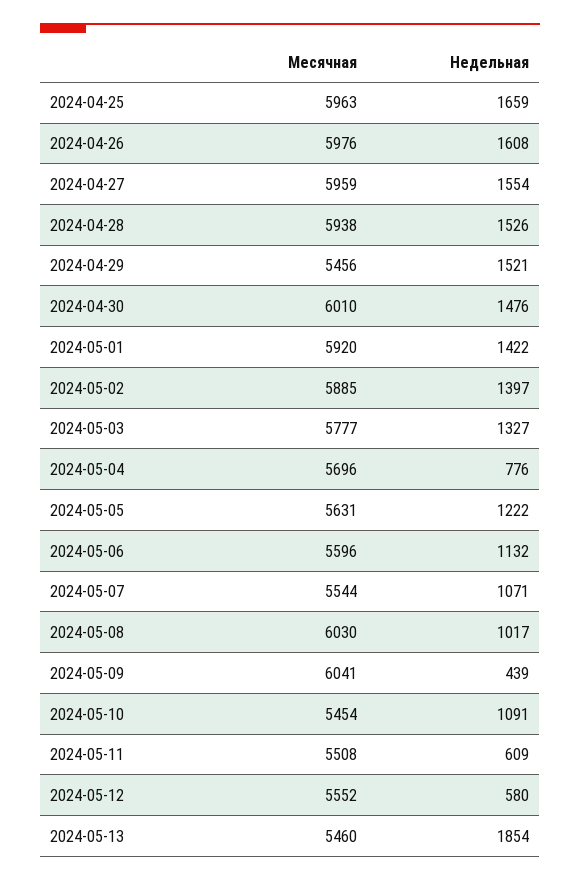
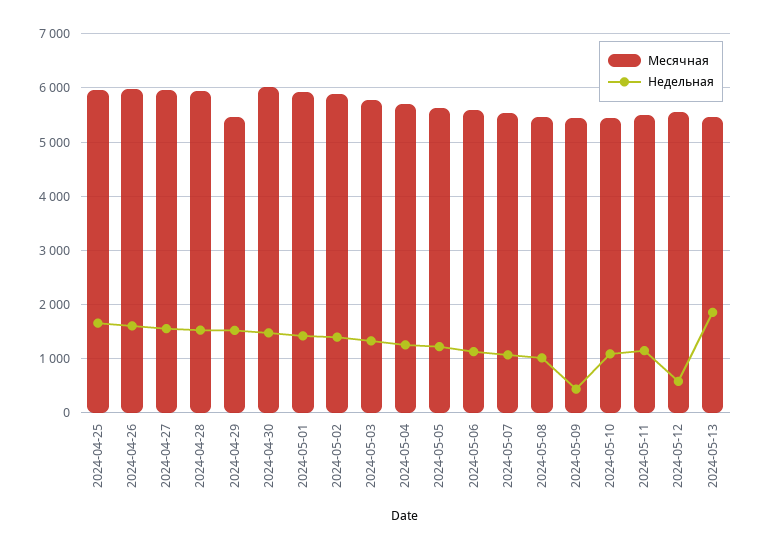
  {
    "Месячная": {
      "2024-04-25": 5963,
      "2024-04-26": 5976,
      "2024-04-27": 5959,
      "2024-04-28": 5938,
      "2024-04-29": 5456,
      "2024-04-30": 6010,
      "2024-05-01": 5920,
      "2024-05-02": 5885,
      "2024-05-03": 5777,
      "2024-05-04": 5696,
      "2024-05-05": 5631,
      "2024-05-06": 5596,
      "2024-05-07": 5544,
-     "2024-05-08": 6030,
+     "2024-05-08": 5400,
-     "2024-05-09": 6041,
+     "2024-05-09": 5400,
      "2024-05-10": 5454,
      "2024-05-11": 5508,
      "2024-05-12": 5552,
      "2024-05-13": 5460
    },
    "Недельная": {
      "2024-04-25": 1659,
      "2024-04-26": 1608,
      "2024-04-27": 1554,
      "2024-04-28": 1526,
      "2024-04-29": 1521,
      "2024-04-30": 1476,
      "2024-05-01": 1422,
      "2024-05-02": 1397,
      "2024-05-03": 1327,
-     "2024-05-04": 776,
+     "2024-05-04": 1200,
      "2024-05-05": 1222,
      "2024-05-06": 1132,
      "2024-05-07": 1071,
      "2024-05-08": 1017,
      "2024-05-09": 439,
      "2024-05-10": 1091,
-     "2024-05-11": 609,
+     "2024-05-11": 1200,
      "2024-05-12": 580,
      "2024-05-13": 1854
    }
  }

